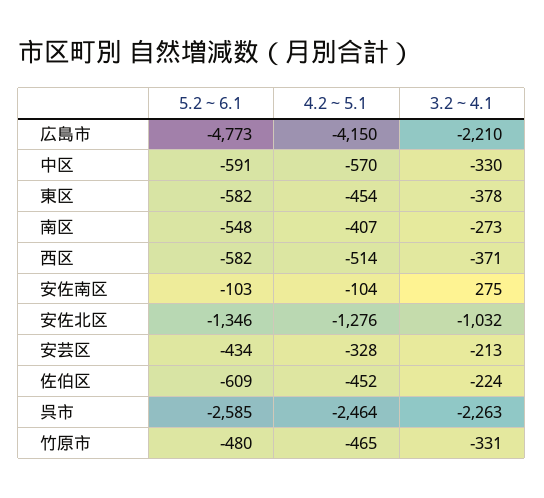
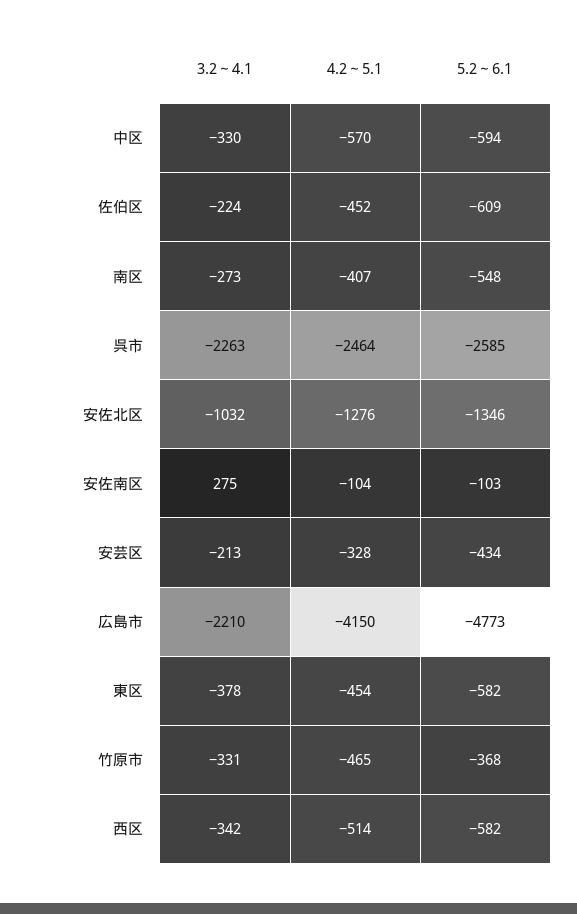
  {
    "5.2～6.1": {
      "広島市": -4773,
-     "中区": -591,
+     "中区": -594,
      "東区": -582,
      "南区": -548,
      "西区": -582,
      "安佐南区": -103,
      "安佐北区": -1346,
      "安芸区": -434,
      "佐伯区": -609,
      "呉市": -2585,
-     "竹原市": -480
+     "竹原市": -368
    },
    "4.2～5.1": {
      "広島市": -4150,
      "中区": -570,
      "東区": -454,
      "南区": -407,
      "西区": -514,
      "安佐南区": -104,
      "安佐北区": -1276,
      "安芸区": -328,
      "佐伯区": -452,
      "呉市": -2464,
      "竹原市": -465
    },
    "3.2～4.1": {
      "広島市": -2210,
      "中区": -330,
      "東区": -378,
      "南区": -273,
-     "西区": -371,
+     "西区": -342,
      "安佐南区": 275,
      "安佐北区": -1032,
      "安芸区": -213,
      "佐伯区": -224,
      "呉市": -2263,
      "竹原市": -331
    }
  }

